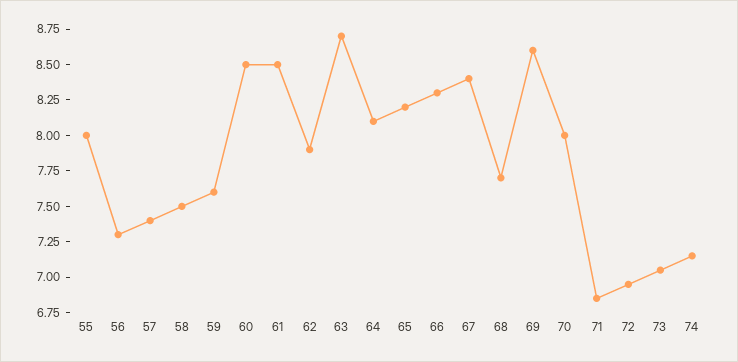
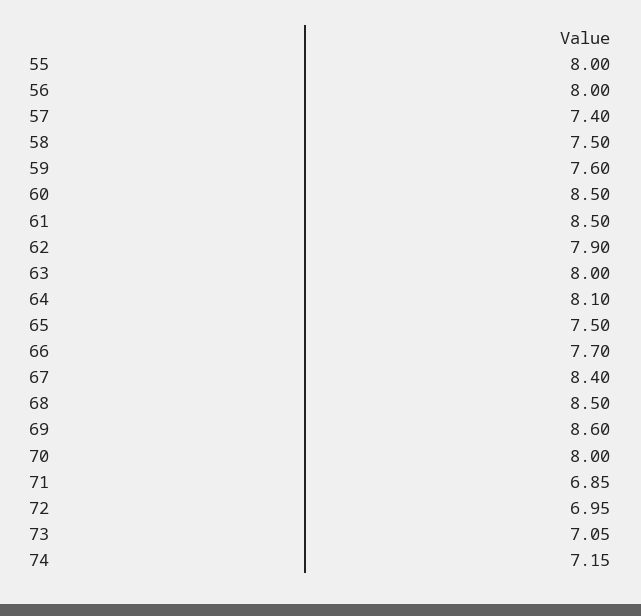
  {
    "55": 8,
-   "56": 7.25,
+   "56": 8,
    "57": 7.4,
    "58": 7.5,
    "59": 7.6,
    "60": 8.5,
    "61": 8.5,
    "62": 7.9,
-   "63": 8.75,
+   "63": 8,
    "64": 8.1,
-   "65": 8.25,
+   "65": 7.5,
-   "66": 8.25,
+   "66": 7.7,
    "67": 8.4,
-   "68": 7.75,
+   "68": 8.5,
    "69": 8.6,
    "70": 8,
    "71": 6.85,
    "72": 6.95,
    "73": 7.05,
    "74": 7.15
  }

